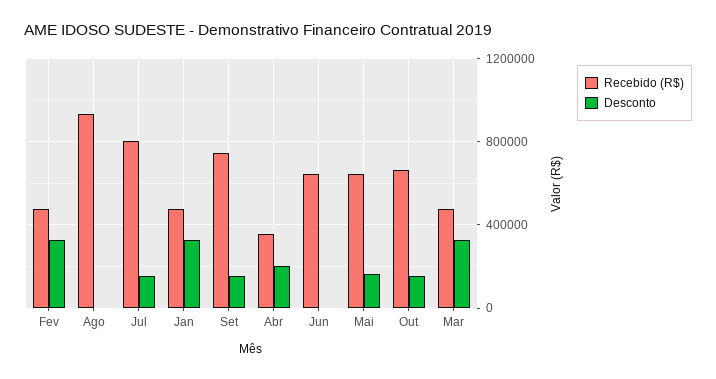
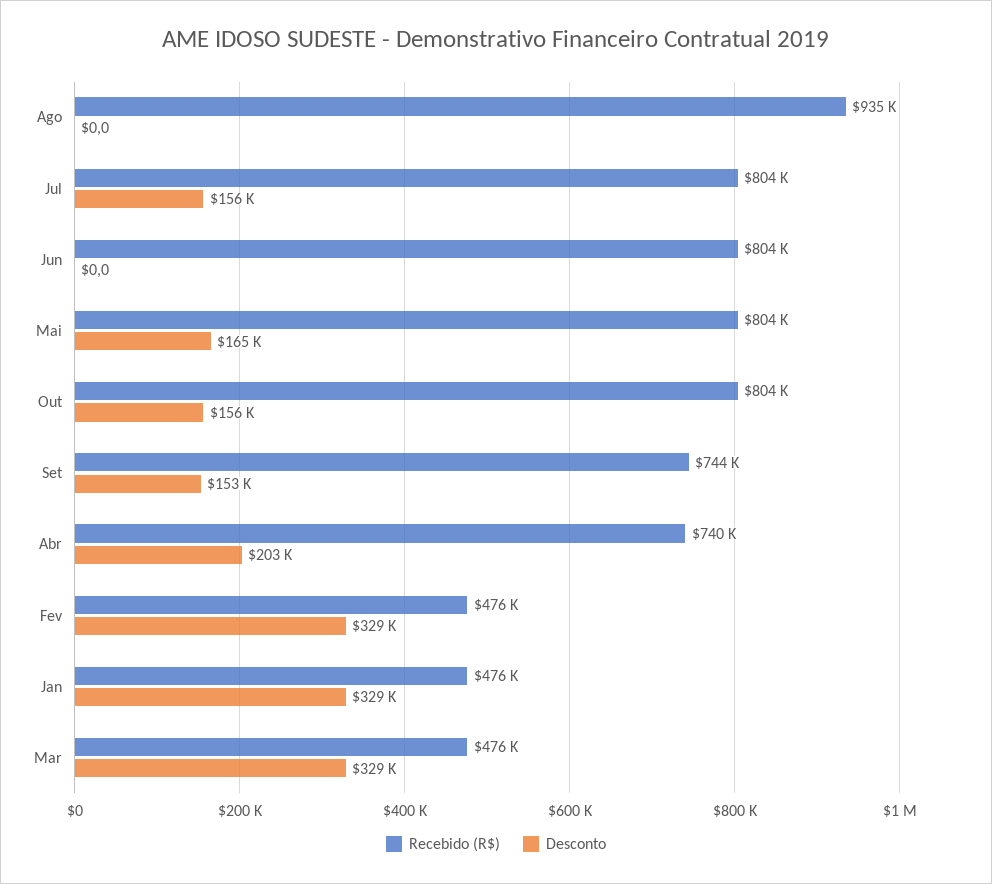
  {
    "Recebido (R$)": {
      "Fev": 476000,
      "Ago": 935000,
      "Jul": 804000,
      "Jan": 476000,
      "Set": 744000,
-     "Abr": 350000,
+     "Abr": 740000,
-     "Jun": 650000,
+     "Jun": 804000,
-     "Mai": 650000,
+     "Mai": 804000,
-     "Out": 650000,
+     "Out": 804000,
      "Mar": 476000
    },
    "Desconto": {
      "Fev": 329000,
      "Ago": 0,
      "Jul": 156000,
      "Jan": 329000,
      "Set": 153000,
      "Abr": 203000,
      "Jun": 0,
      "Mai": 165000,
      "Out": 156000,
      "Mar": 329000
    }
  }

